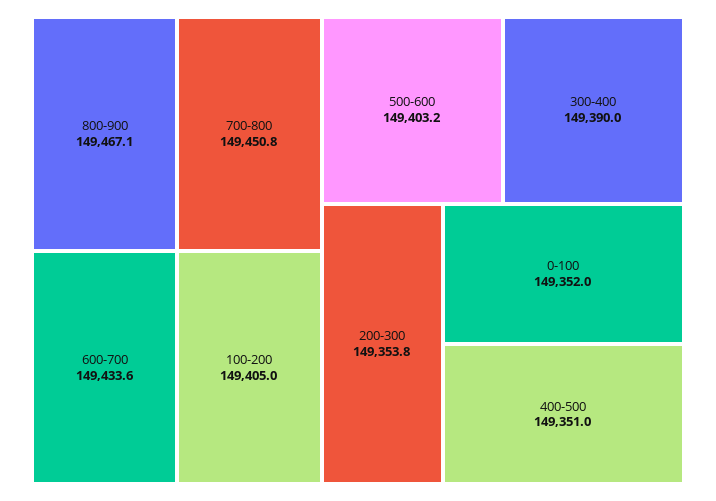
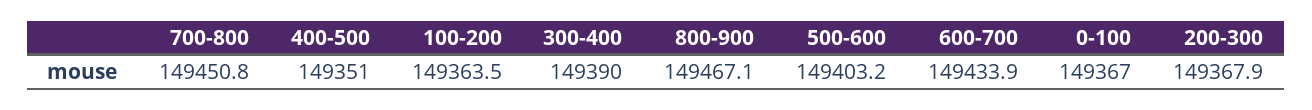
  {
    "800-900": 149467.1,
    "700-800": 149450.8,
-   "600-700": 149433.6,
+   "600-700": 149433.9,
-   "100-200": 149405,
+   "100-200": 149363.5,
    "500-600": 149403.2,
    "300-400": 149390,
-   "200-300": 149353.8,
+   "200-300": 149367.9,
-   "0-100": 149352,
+   "0-100": 149367,
    "400-500": 149351
  }

